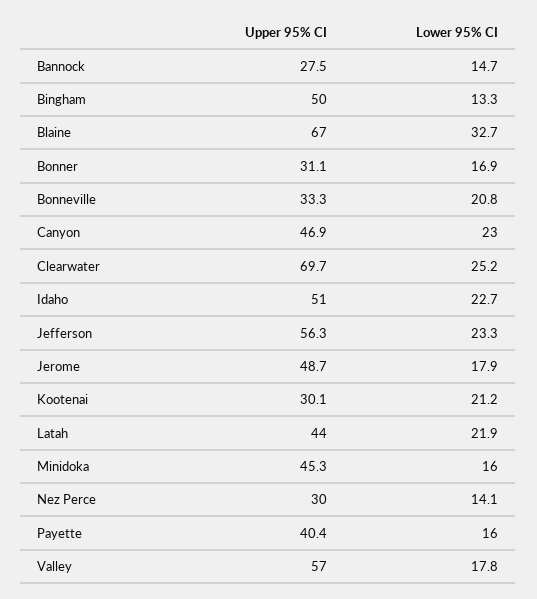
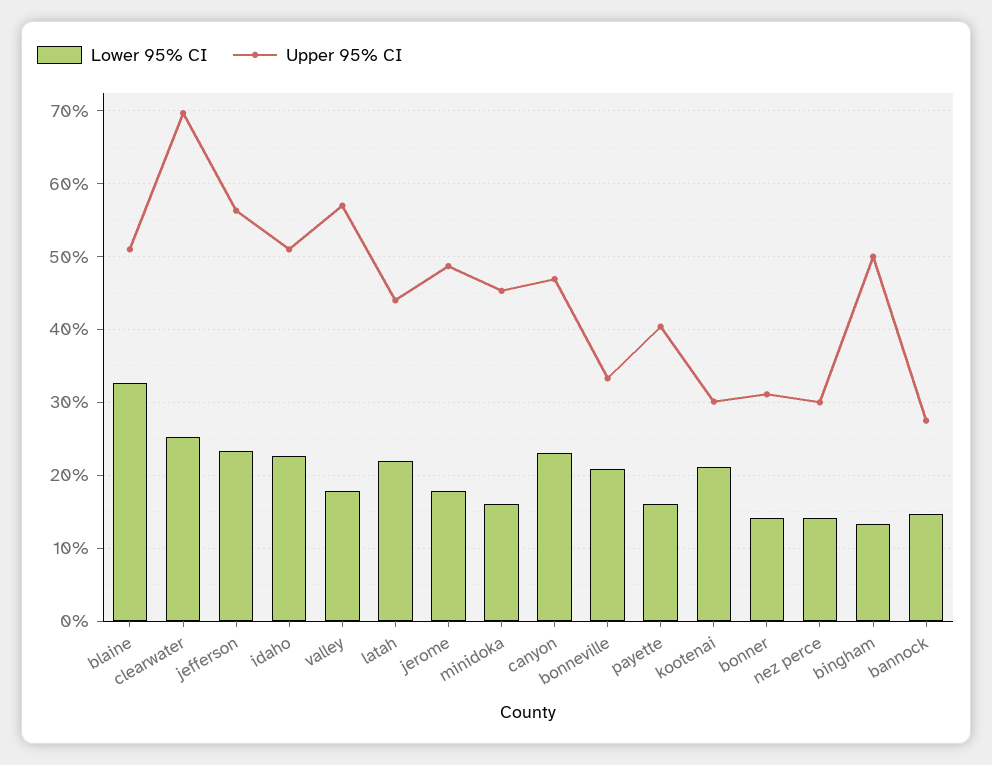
  {
    "Upper 95% CI": {
      "Bannock": 27.5,
      "Bingham": 50,
-     "Blaine": 67,
+     "Blaine": 51,
      "Bonner": 31.1,
      "Bonneville": 33.3,
      "Canyon": 46.9,
      "Clearwater": 69.7,
      "Idaho": 51,
      "Jefferson": 56.3,
      "Jerome": 48.7,
      "Kootenai": 30.1,
      "Latah": 44,
      "Minidoka": 45.3,
      "Nez Perce": 30,
      "Payette": 40.4,
      "Valley": 57
    },
    "Lower 95% CI": {
      "Bannock": 14.7,
      "Bingham": 13.3,
      "Blaine": 32.7,
-     "Bonner": 16.9,
+     "Bonner": 14,
      "Bonneville": 20.8,
      "Canyon": 23,
      "Clearwater": 25.2,
      "Idaho": 22.7,
      "Jefferson": 23.3,
      "Jerome": 17.9,
      "Kootenai": 21.2,
      "Latah": 21.9,
      "Minidoka": 16,
      "Nez Perce": 14.1,
      "Payette": 16,
      "Valley": 17.8
    }
  }

